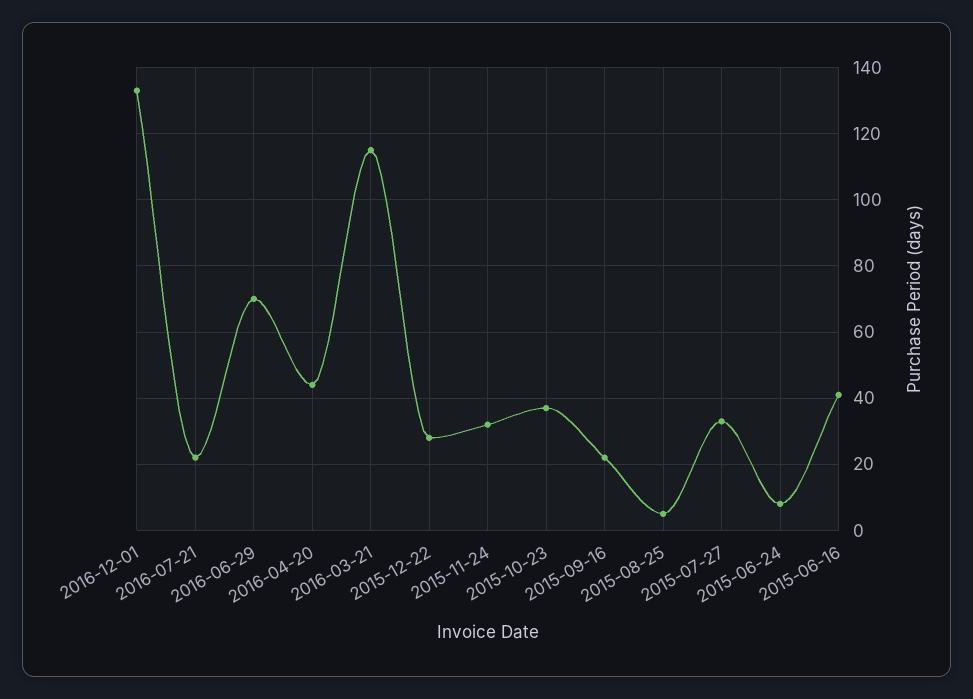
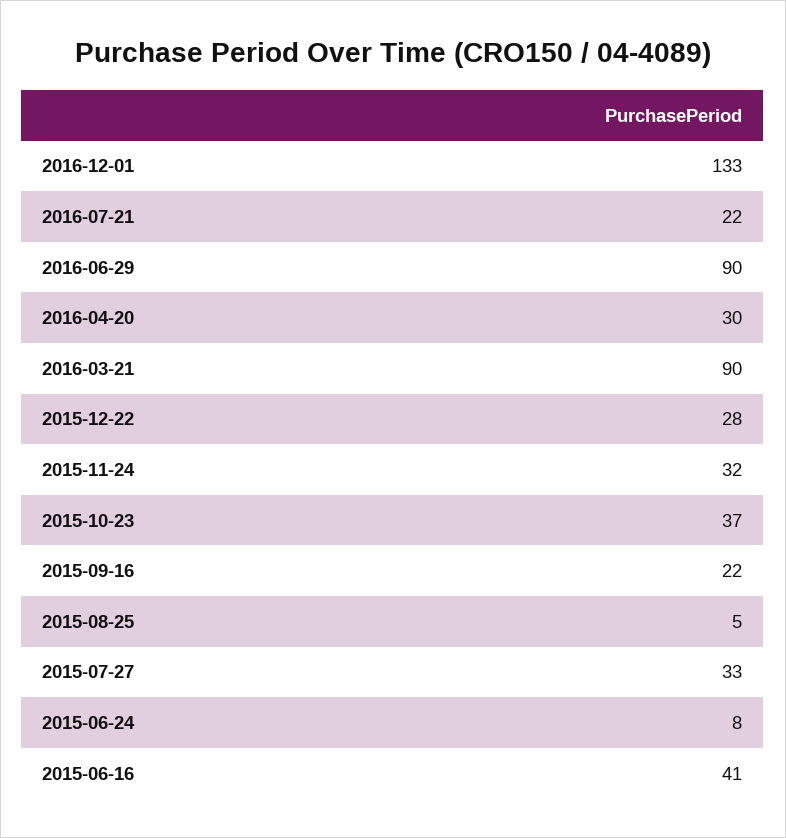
  {
    "2016-12-01": 133,
    "2016-07-21": 22,
-   "2016-06-29": 70,
+   "2016-06-29": 90,
-   "2016-04-20": 45,
+   "2016-04-20": 30,
-   "2016-03-21": 115,
+   "2016-03-21": 90,
    "2015-12-22": 28,
    "2015-11-24": 32,
    "2015-10-23": 37,
    "2015-09-16": 22,
    "2015-08-25": 5,
    "2015-07-27": 33,
    "2015-06-24": 8,
    "2015-06-16": 41
  }

